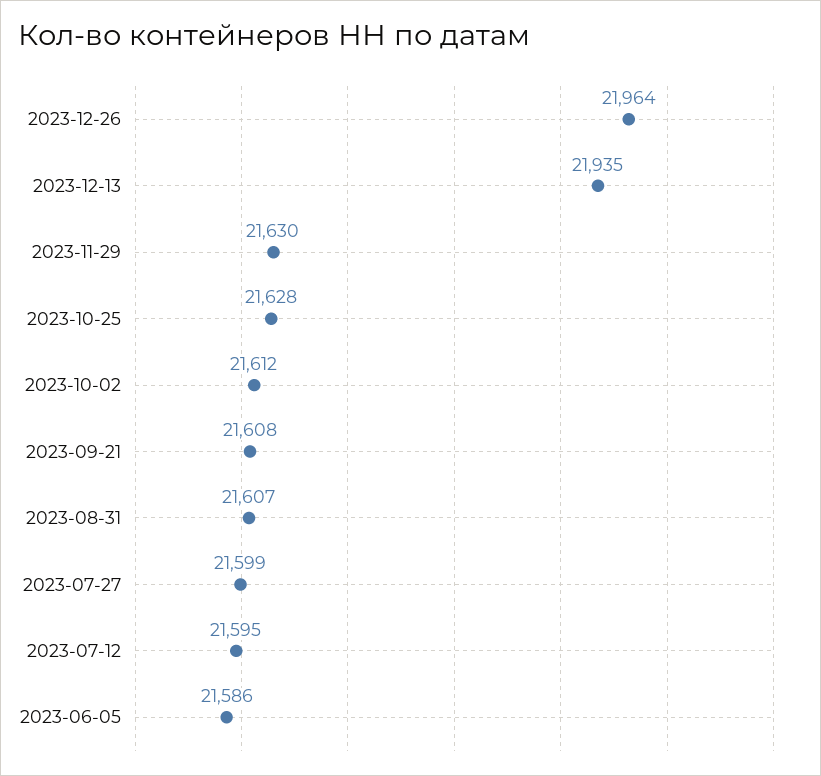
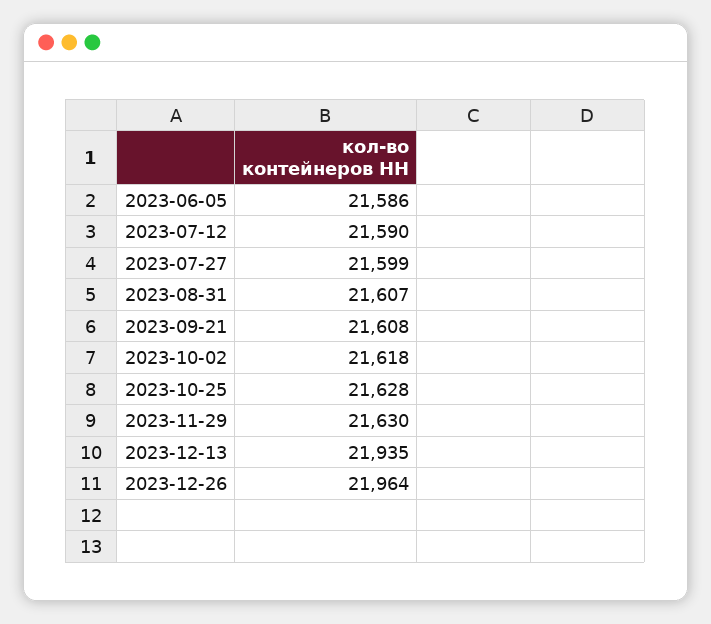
  {
    "2023-12-26": 21964,
    "2023-12-13": 21935,
    "2023-11-29": 21630,
    "2023-10-25": 21628,
-   "2023-10-02": 21612,
+   "2023-10-02": 21618,
    "2023-09-21": 21608,
    "2023-08-31": 21607,
    "2023-07-27": 21599,
-   "2023-07-12": 21595,
+   "2023-07-12": 21590,
    "2023-06-05": 21586
  }

